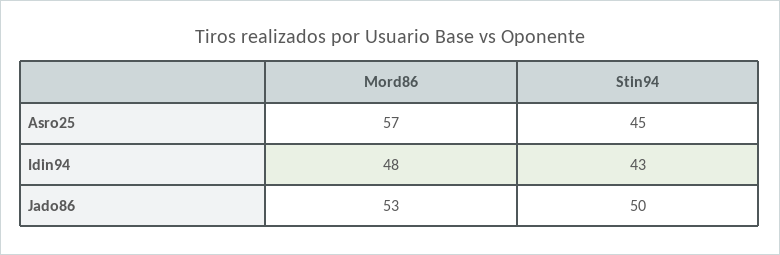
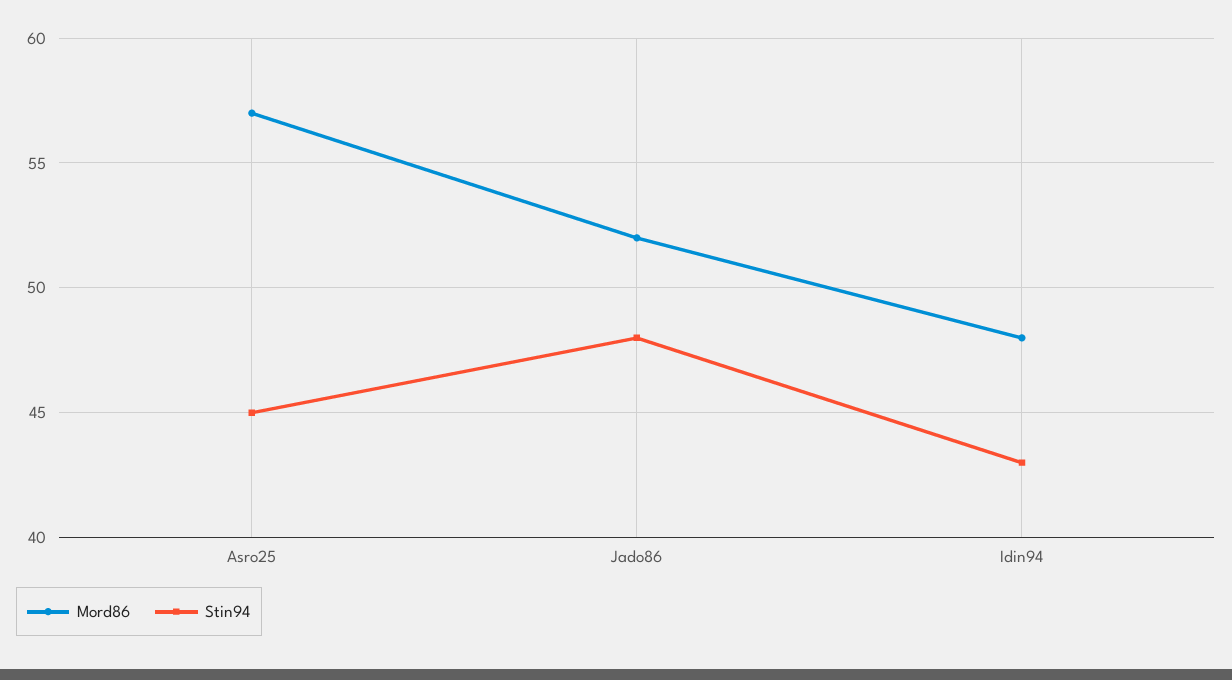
  {
    "Mord86": {
      "Asro25": 57,
      "Idin94": 48,
-     "Jado86": 53
+     "Jado86": 52
    },
    "Stin94": {
      "Asro25": 45,
      "Idin94": 43,
-     "Jado86": 50
+     "Jado86": 48
    }
  }

